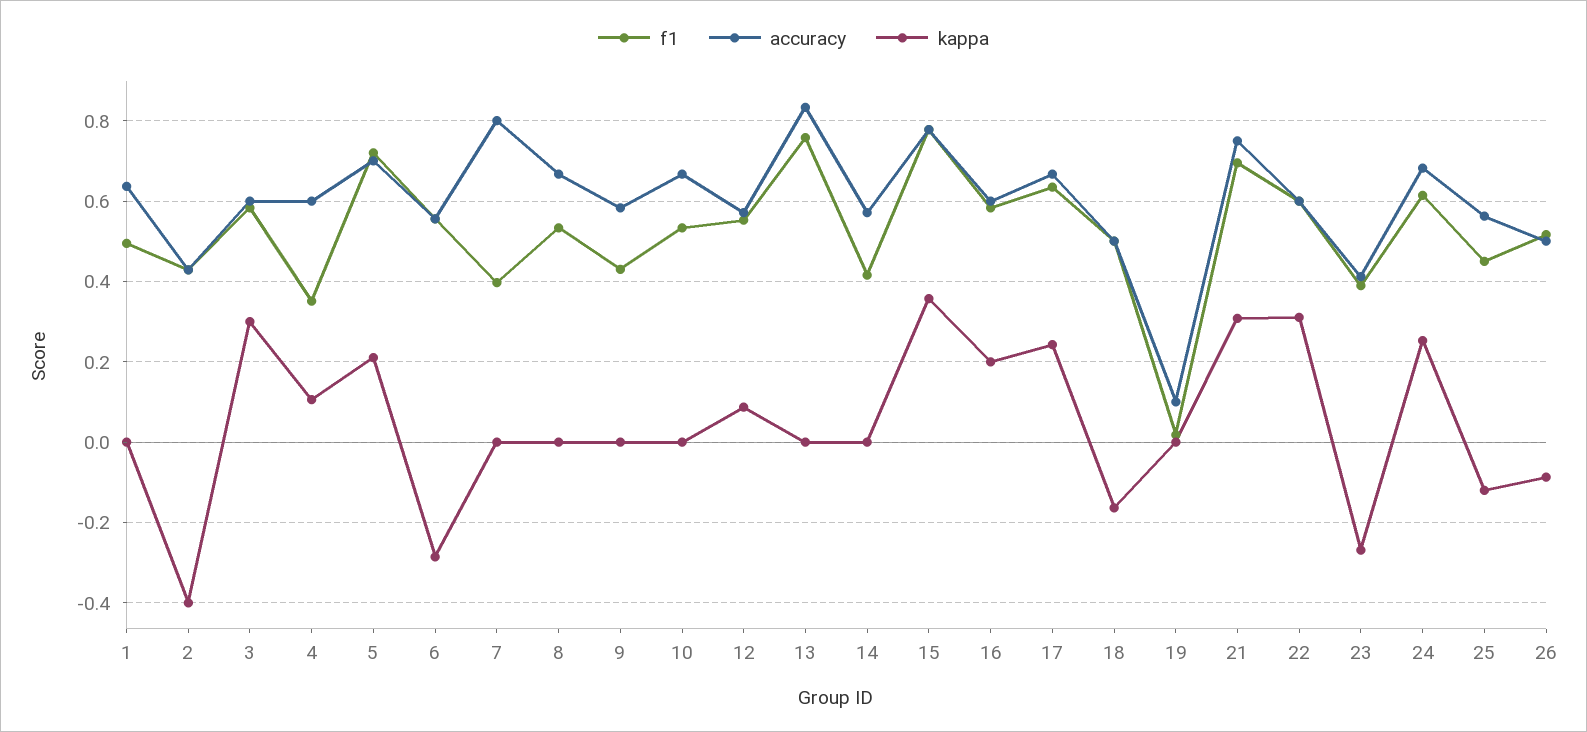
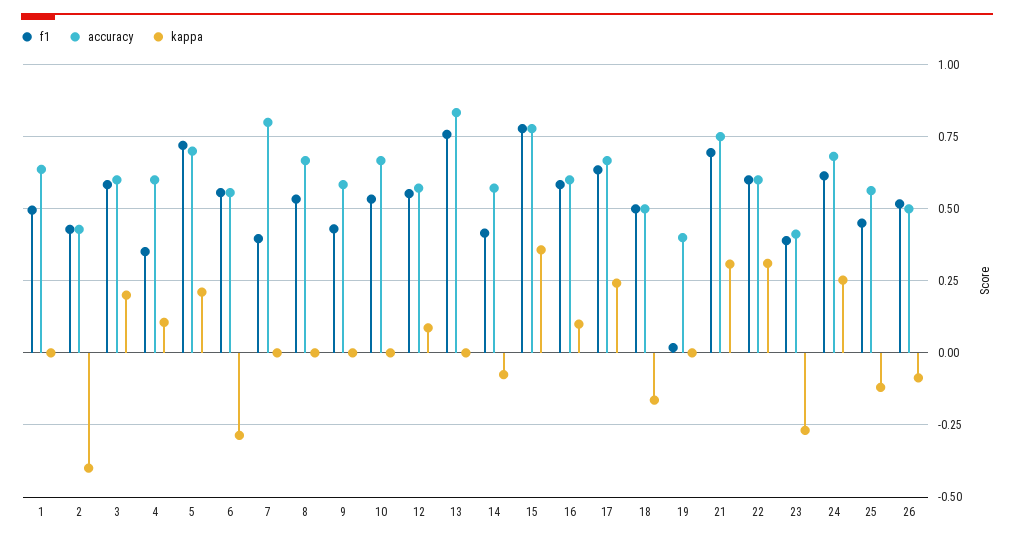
  {
    "f1": {
      "1": 0.5,
      "2": 0.42,
      "3": 0.58,
      "4": 0.36,
      "5": 0.72,
      "6": 0.56,
      "7": 0.4,
      "8": 0.54,
      "9": 0.42,
      "10": 0.54,
      "12": 0.56,
      "13": 0.76,
      "14": 0.42,
      "15": 0.78,
      "16": 0.58,
      "17": 0.64,
      "18": 0.5,
      "19": 0.02,
      "21": 0.7,
      "22": 0.6,
      "23": 0.38,
      "24": 0.62,
      "25": 0.46,
      "26": 0.52
    },
    "accuracy": {
      "1": 0.64,
      "2": 0.42,
      "3": 0.6,
      "4": 0.6,
      "5": 0.7,
      "6": 0.56,
      "7": 0.8,
      "8": 0.66,
      "9": 0.58,
      "10": 0.66,
      "12": 0.58,
      "13": 0.84,
      "14": 0.58,
      "15": 0.78,
      "16": 0.6,
      "17": 0.66,
      "18": 0.5,
-     "19": 0.1,
+     "19": 0.4,
      "21": 0.76,
      "22": 0.6,
      "23": 0.42,
      "24": 0.68,
      "25": 0.56,
      "26": 0.5
    },
    "kappa": {
      "1": 0,
      "2": -0.4,
-     "3": 0.3,
+     "3": 0.2,
      "4": 0.1,
      "5": 0.22,
      "6": -0.28,
      "7": 0,
      "8": 0,
      "9": 0,
      "10": 0,
      "12": 0.08,
      "13": 0,
-     "14": 0,
+     "14": -0.075,
      "15": 0.36,
-     "16": 0.2,
+     "16": 0.1,
      "17": 0.24,
      "18": -0.16,
      "19": 0,
      "21": 0.3,
      "22": 0.32,
      "23": -0.26,
      "24": 0.26,
      "25": -0.12,
      "26": -0.08
    }
  }

